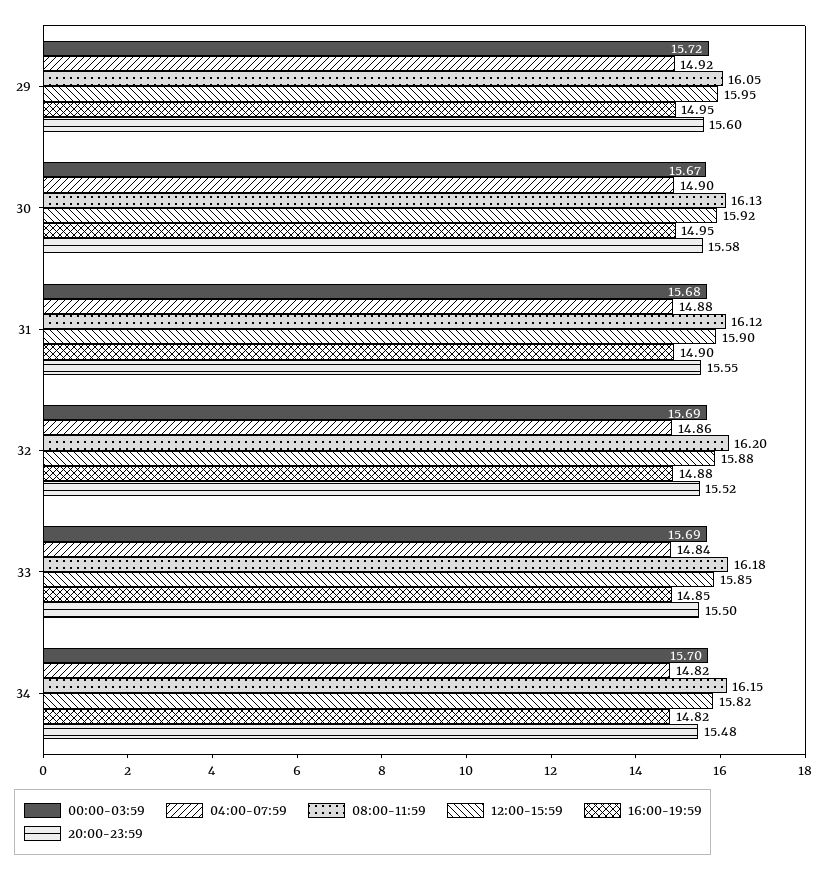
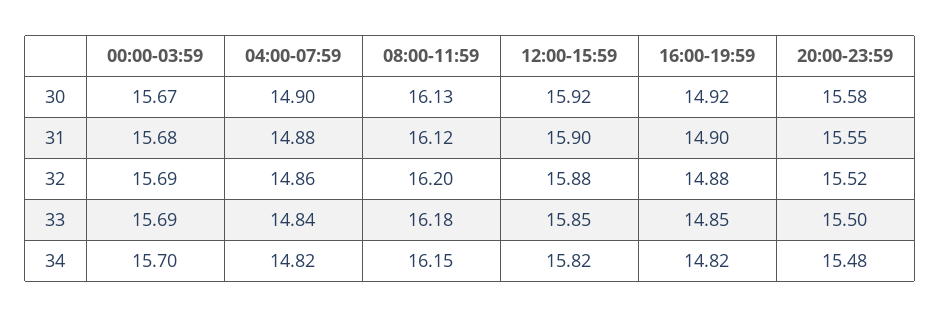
  {
    "00:00-03:59": {
-     "29": 15.72,
      "30": 15.67,
      "31": 15.68,
      "32": 15.69,
      "33": 15.69,
      "34": 15.7
    },
    "04:00-07:59": {
-     "29": 14.92,
      "30": 14.9,
      "31": 14.88,
      "32": 14.86,
      "33": 14.84,
      "34": 14.82
    },
    "08:00-11:59": {
-     "29": 16.05,
      "30": 16.13,
      "31": 16.12,
      "32": 16.2,
      "33": 16.18,
      "34": 16.15
    },
    "12:00-15:59": {
-     "29": 15.95,
      "30": 15.92,
      "31": 15.9,
      "32": 15.88,
      "33": 15.85,
      "34": 15.82
    },
    "16:00-19:59": {
-     "29": 14.95,
-     "30": 14.95,
+     "30": 14.92,
      "31": 14.9,
      "32": 14.88,
      "33": 14.85,
      "34": 14.82
    },
    "20:00-23:59": {
-     "29": 15.6,
      "30": 15.58,
      "31": 15.55,
      "32": 15.52,
      "33": 15.5,
      "34": 15.48
    }
  }

